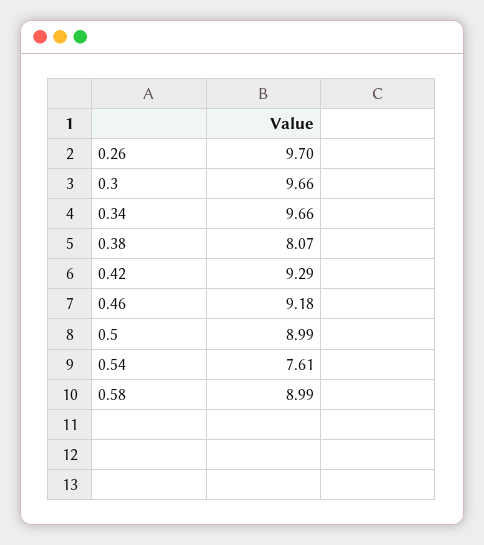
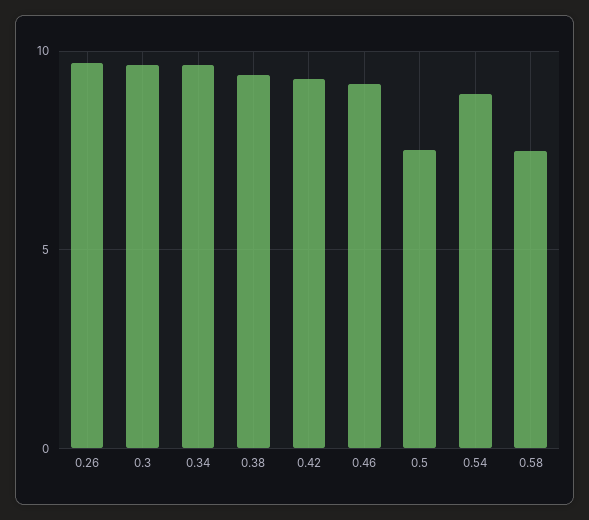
  {
    "0.26": 9.7,
    "0.3": 9.66,
    "0.34": 9.66,
-   "0.38": 8.07,
+   "0.38": 9.5,
    "0.42": 9.29,
    "0.46": 9.18,
-   "0.5": 8.99,
+   "0.5": 7.5,
-   "0.54": 7.61,
+   "0.54": 9,
-   "0.58": 8.99
+   "0.58": 7.5
  }

